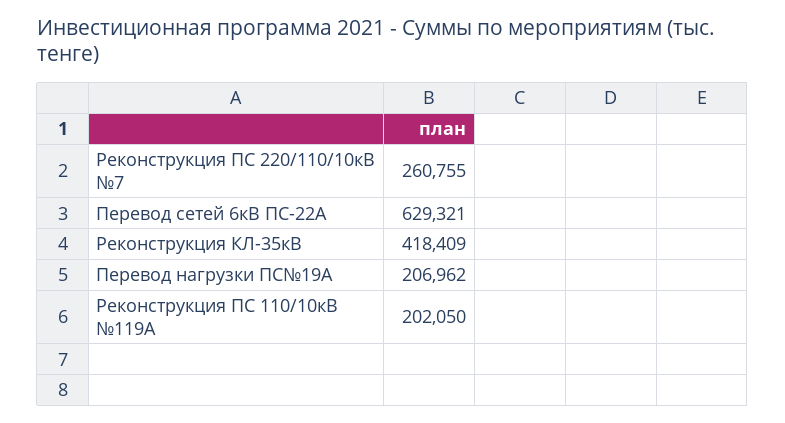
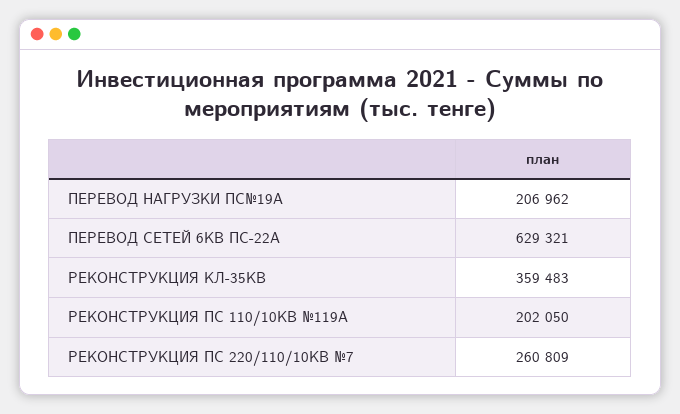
  {
-   "Реконструкция ПС 220/110/10кВ №7": 260755,
+   "Реконструкция ПС 220/110/10кВ №7": 260809,
    "Перевод сетей 6кВ ПС-22А": 629321,
-   "Реконструкция КЛ-35кВ": 418409,
+   "Реконструкция КЛ-35кВ": 359483,
    "Перевод нагрузки ПС№19А": 206962,
    "Реконструкция ПС 110/10кВ №119А": 202050
  }

